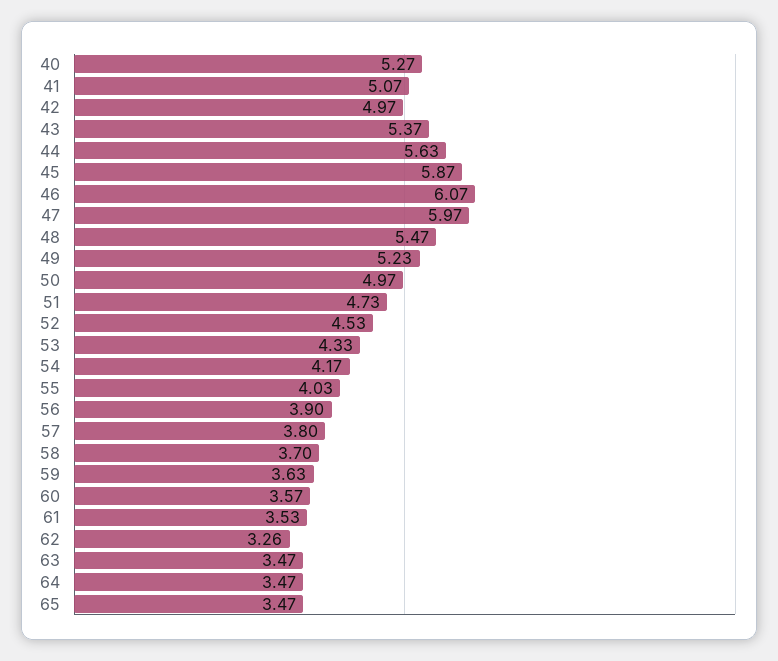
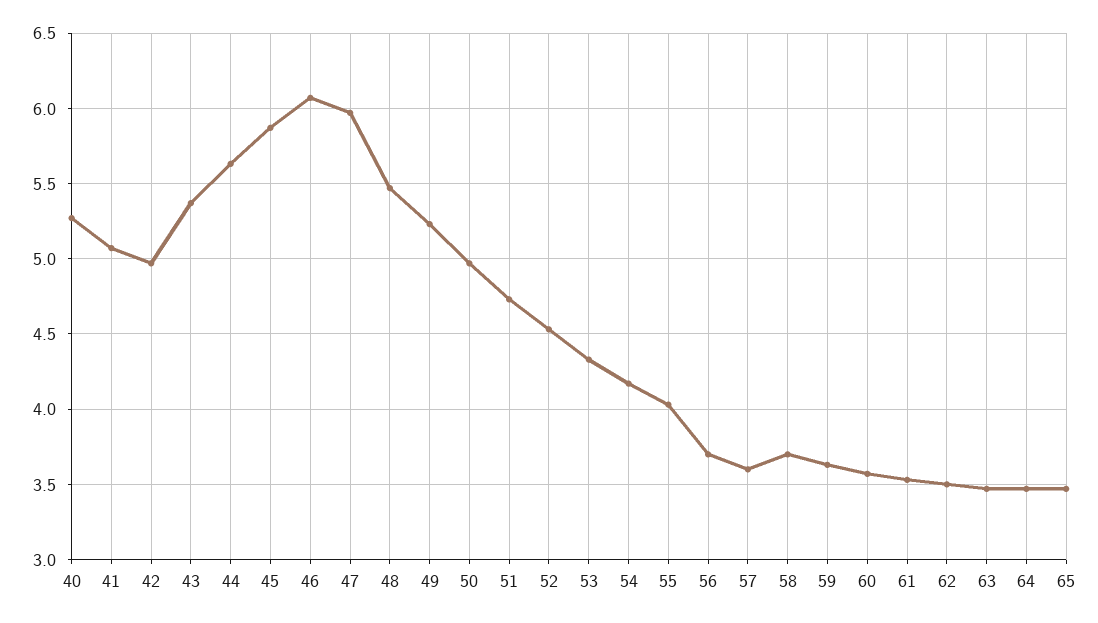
  {
    "40": 5.27,
    "41": 5.07,
    "42": 4.97,
    "43": 5.37,
    "44": 5.63,
    "45": 5.87,
    "46": 6.07,
    "47": 5.97,
    "48": 5.47,
    "49": 5.23,
    "50": 4.97,
    "51": 4.73,
    "52": 4.53,
    "53": 4.33,
    "54": 4.17,
    "55": 4.03,
-   "56": 3.9,
+   "56": 3.7,
-   "57": 3.8,
+   "57": 3.6,
    "58": 3.7,
    "59": 3.63,
    "60": 3.57,
    "61": 3.53,
-   "62": 3.26,
+   "62": 3.5,
    "63": 3.47,
    "64": 3.47,
    "65": 3.47
  }

